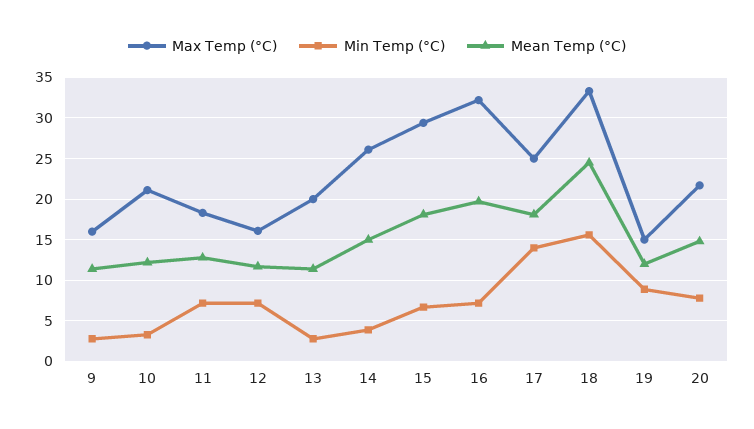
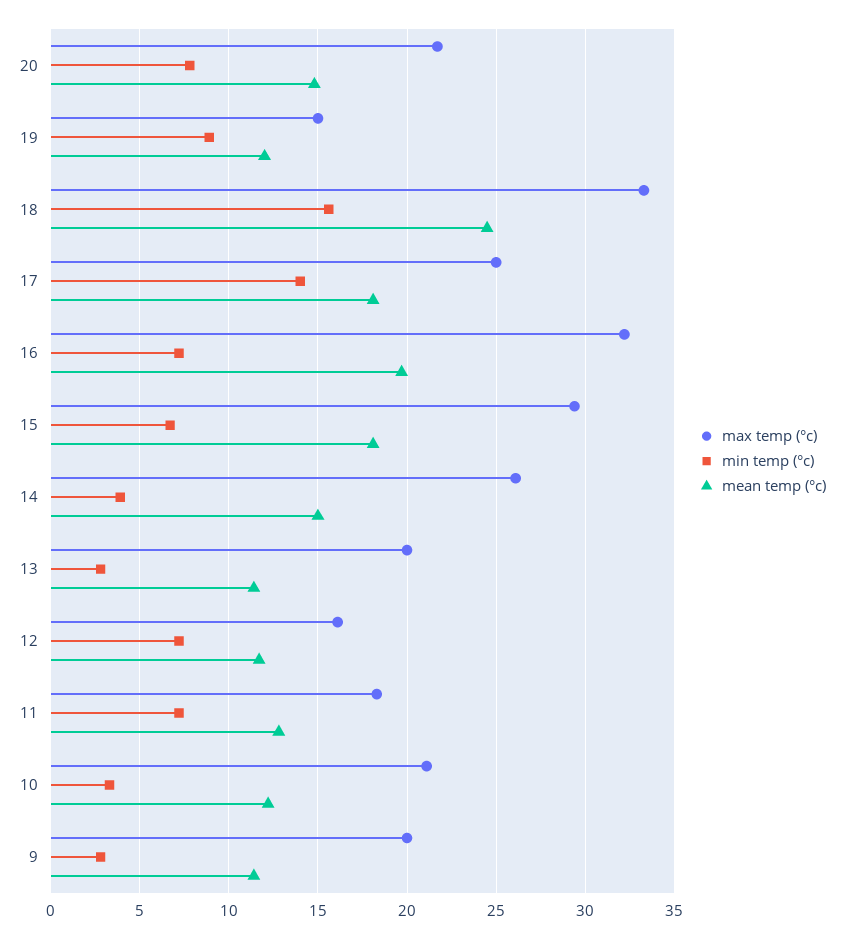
  {
    "Max Temp (°C)": {
-     "9": 16,
+     "9": 20,
      "10": 21,
      "11": 18.5,
      "12": 16,
      "13": 20,
      "14": 26,
      "15": 29.5,
      "16": 32,
      "17": 25,
      "18": 33.5,
      "19": 15,
      "20": 21.5
    },
    "Min Temp (°C)": {
      "9": 3,
      "10": 3.5,
      "11": 7,
      "12": 7,
      "13": 3,
      "14": 4,
      "15": 6.5,
      "16": 7,
      "17": 14,
      "18": 15.5,
      "19": 9,
      "20": 8
    },
    "Mean Temp (°C)": {
      "9": 11.5,
      "10": 12,
      "11": 13,
      "12": 11.5,
      "13": 11.5,
      "14": 15,
      "15": 18,
      "16": 19.5,
      "17": 18,
      "18": 24.5,
      "19": 12,
      "20": 15
    }
  }

